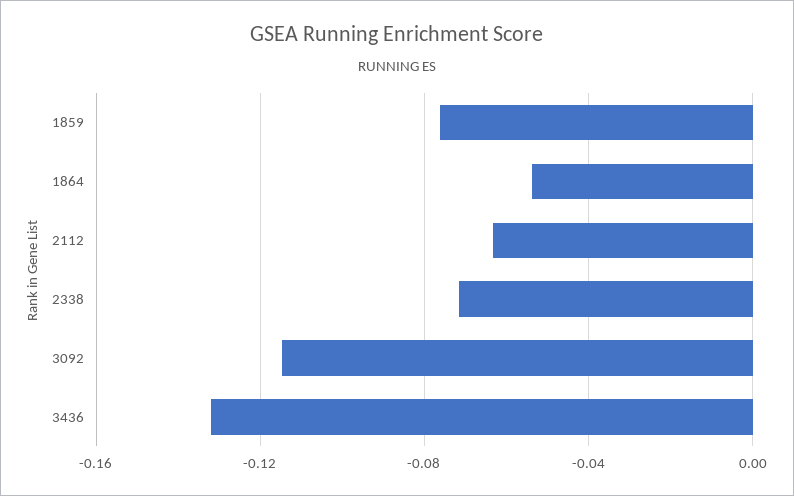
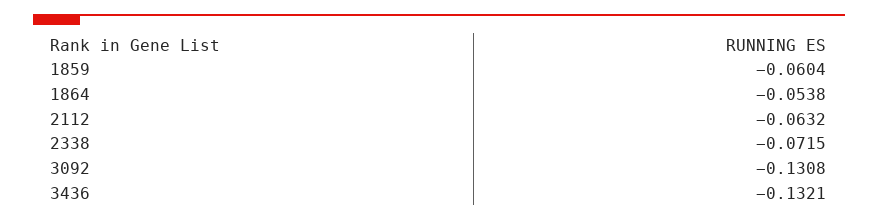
  {
-   "1859": -0.075,
+   "1859": -0.0604,
    "1864": -0.0538,
    "2112": -0.0632,
    "2338": -0.0715,
-   "3092": -0.115,
+   "3092": -0.1308,
    "3436": -0.1321
  }

